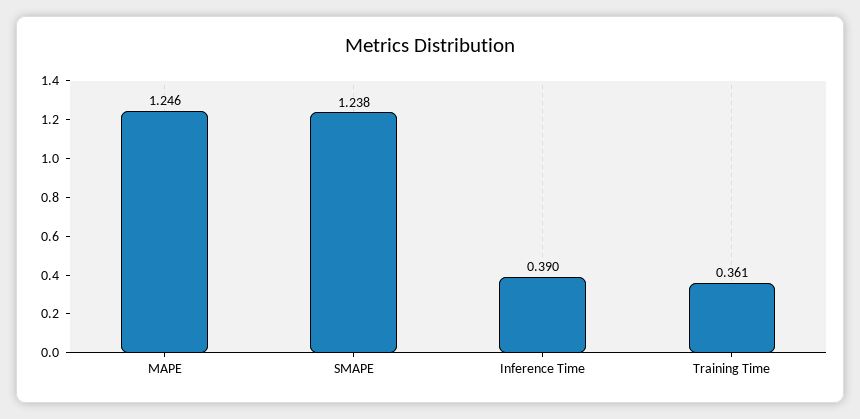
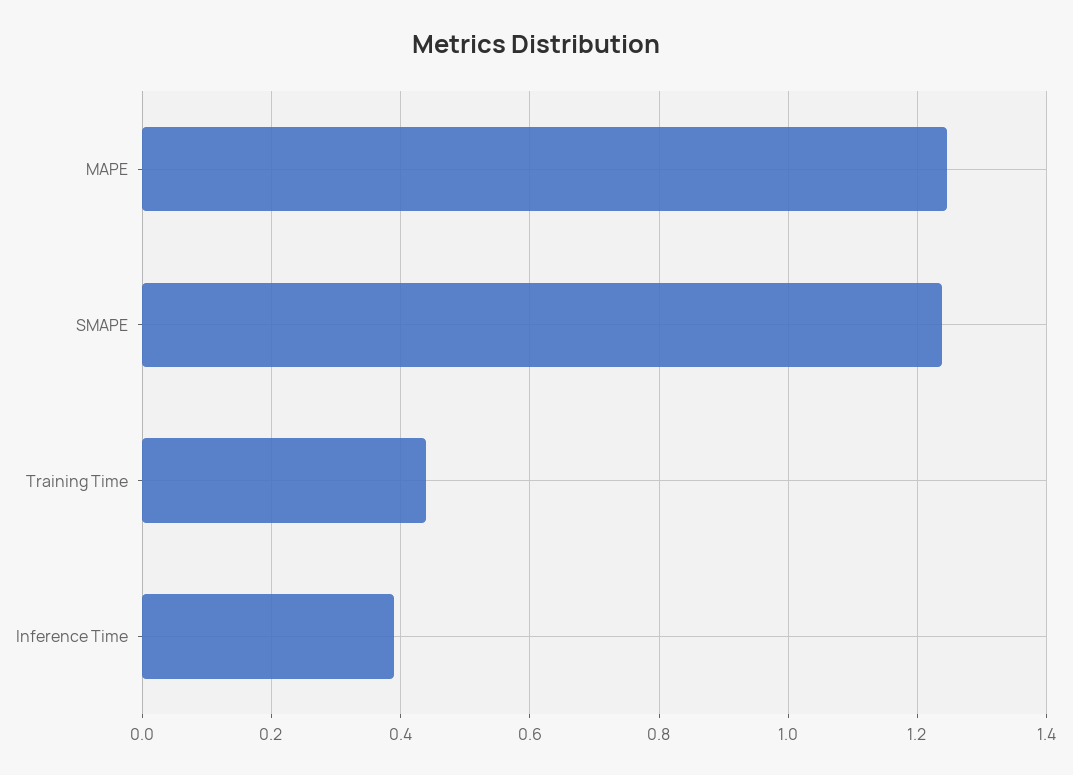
  {
    "MAPE": 1.246,
    "SMAPE": 1.238,
    "Inference Time": 0.39,
-   "Training Time": 0.361
+   "Training Time": 0.44
  }

